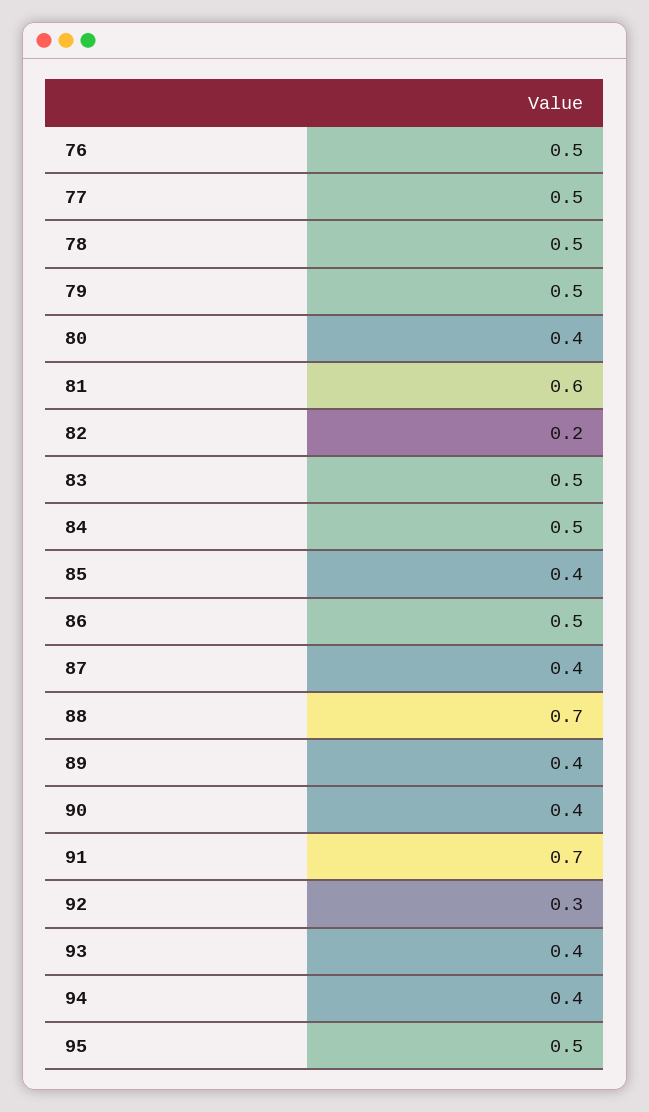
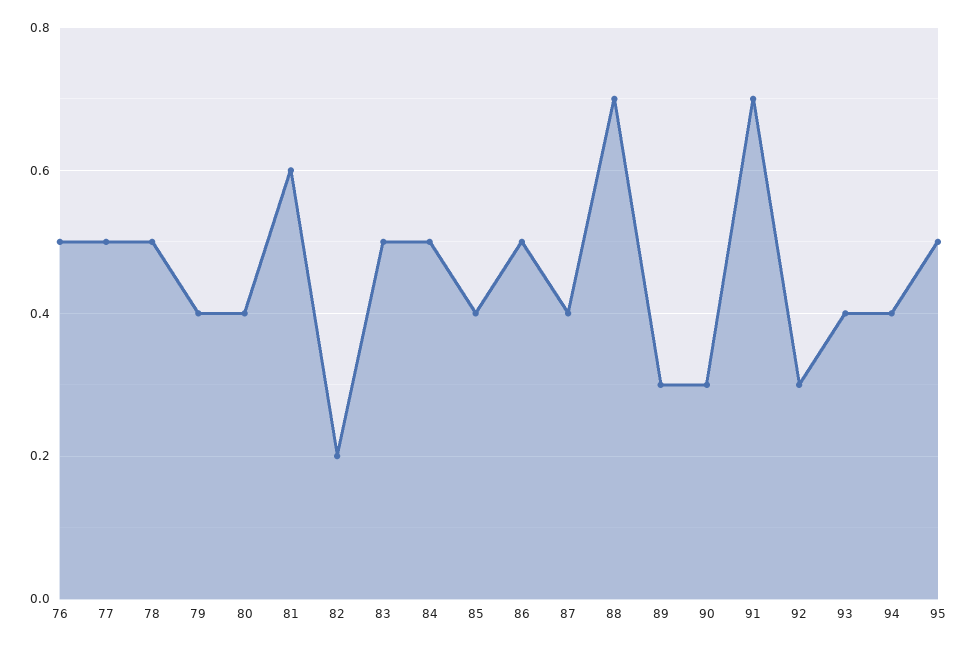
  {
    "76": 0.5,
    "77": 0.5,
    "78": 0.5,
-   "79": 0.5,
+   "79": 0.4,
    "80": 0.4,
    "81": 0.6,
    "82": 0.2,
    "83": 0.5,
    "84": 0.5,
    "85": 0.4,
    "86": 0.5,
    "87": 0.4,
    "88": 0.7,
-   "89": 0.4,
+   "89": 0.3,
-   "90": 0.4,
+   "90": 0.3,
    "91": 0.7,
    "92": 0.3,
    "93": 0.4,
    "94": 0.4,
    "95": 0.5
  }

